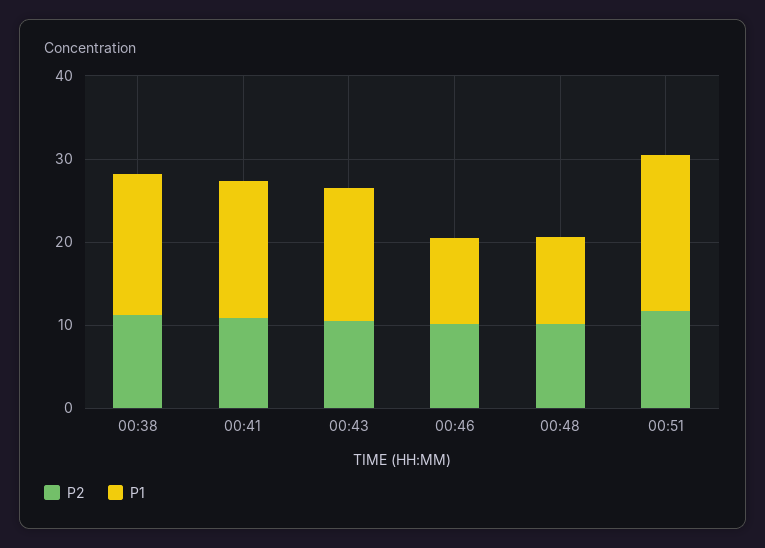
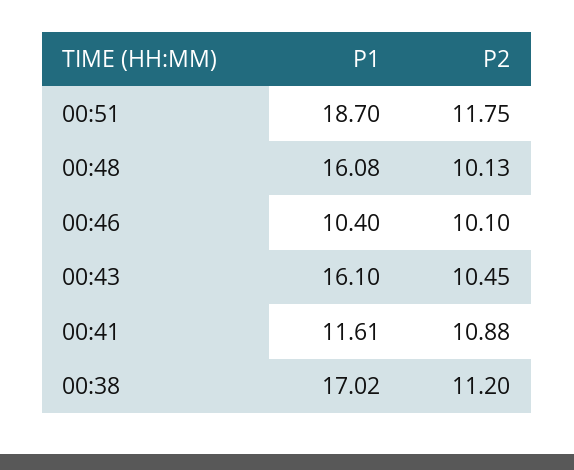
  {
    "P2": {
      "00:38": 11.2,
      "00:41": 10.88,
      "00:43": 10.45,
      "00:46": 10.1,
      "00:48": 10.13,
      "00:51": 11.75
    },
    "P1": {
      "00:38": 17.02,
-     "00:41": 16,
+     "00:41": 11.61,
      "00:43": 16.1,
      "00:46": 10.4,
-     "00:48": 10,
+     "00:48": 16.08,
      "00:51": 18.7
    }
  }

